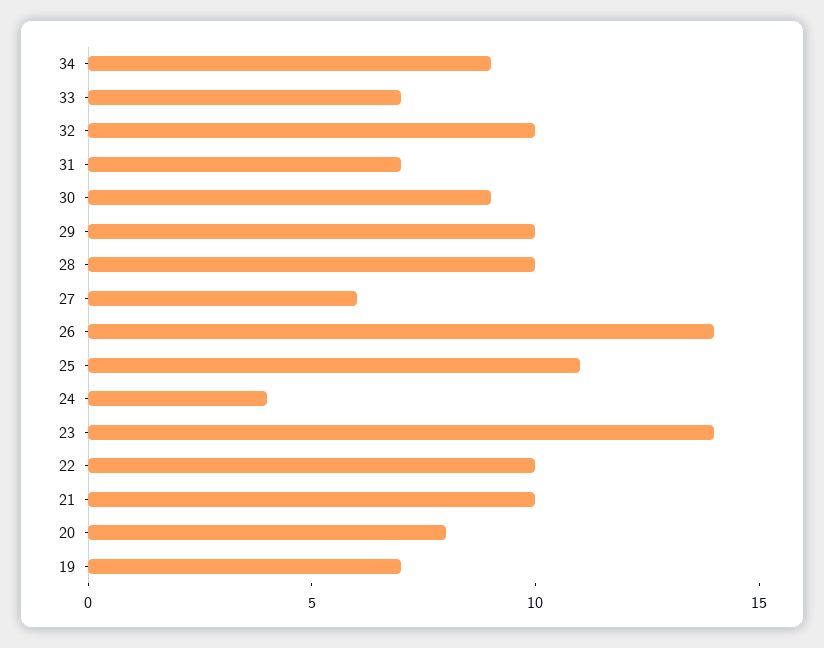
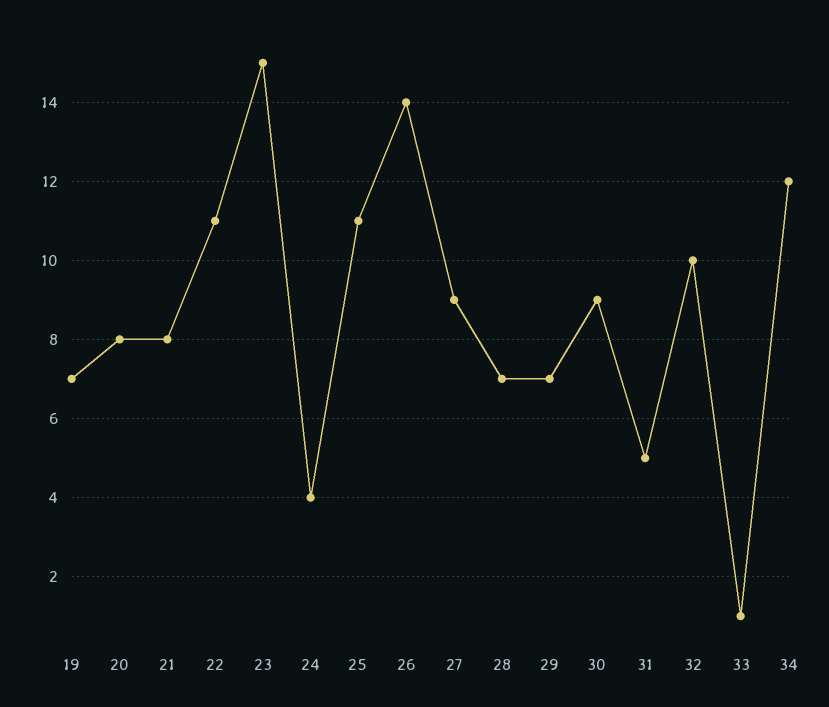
  {
-   "34": 9,
+   "34": 12,
-   "33": 7,
+   "33": 1,
    "32": 10,
-   "31": 7,
+   "31": 5,
    "30": 9,
-   "29": 10,
+   "29": 7,
-   "28": 10,
+   "28": 7,
-   "27": 6,
+   "27": 9,
    "26": 14,
    "25": 11,
    "24": 4,
-   "23": 14,
+   "23": 15,
-   "22": 10,
+   "22": 11,
-   "21": 10,
+   "21": 8,
    "20": 8,
    "19": 7
  }

